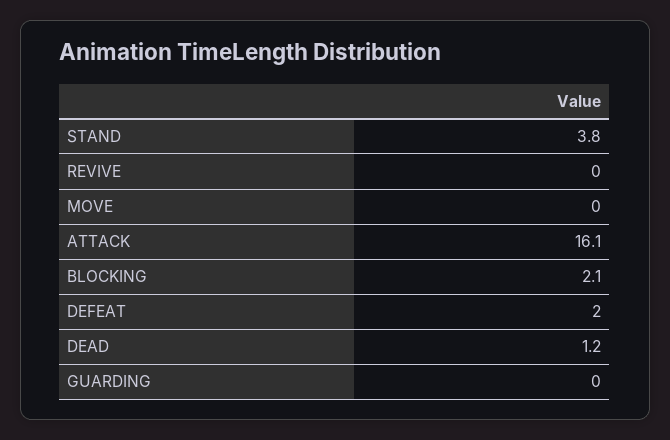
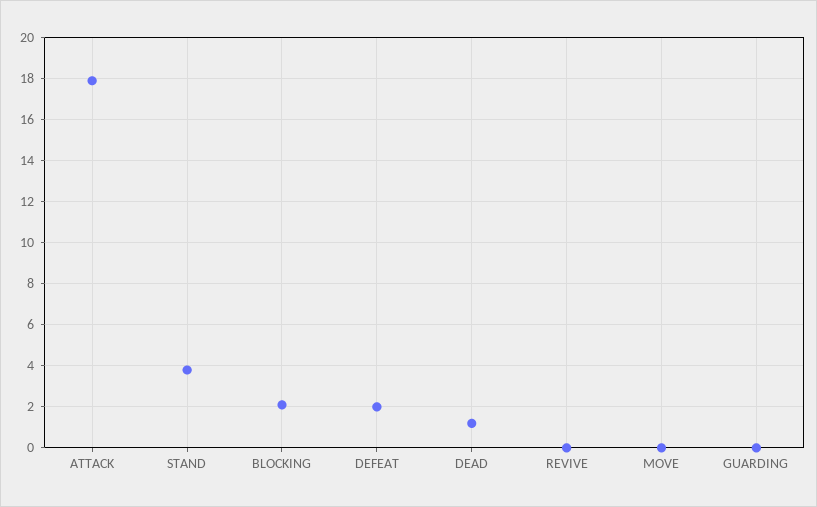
  {
    "STAND": 3.8,
    "REVIVE": 0,
    "MOVE": 0,
-   "ATTACK": 16.1,
+   "ATTACK": 18,
    "BLOCKING": 2.1,
    "DEFEAT": 2,
    "DEAD": 1.2,
    "GUARDING": 0
  }

